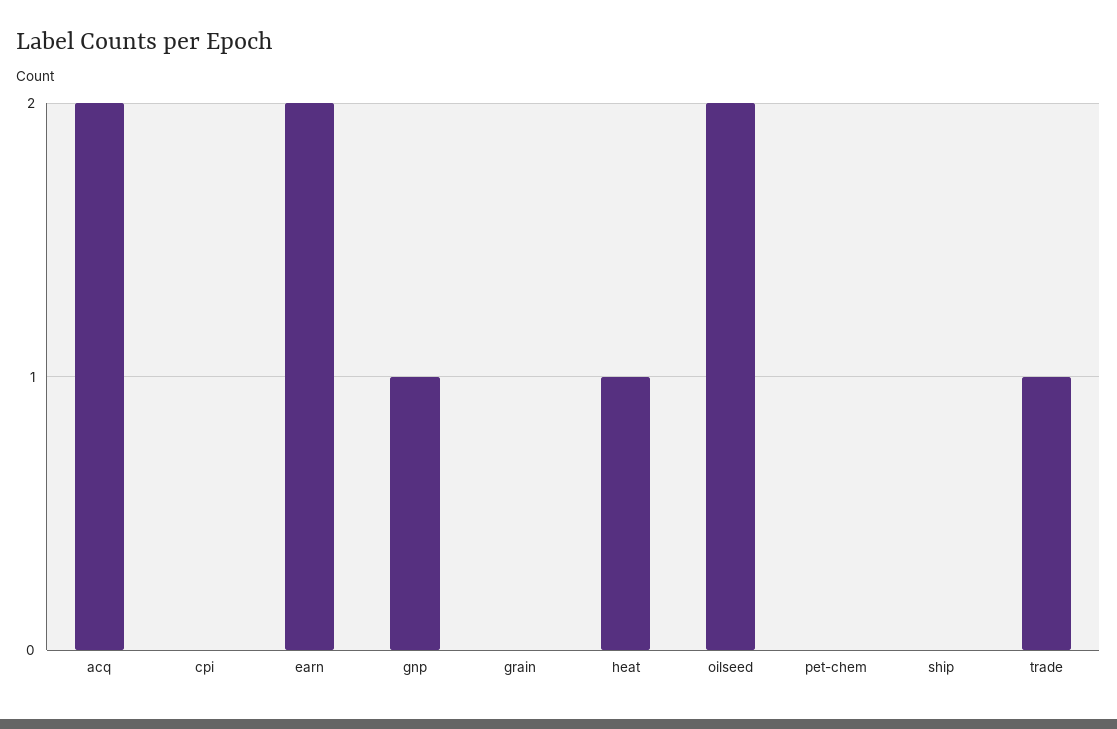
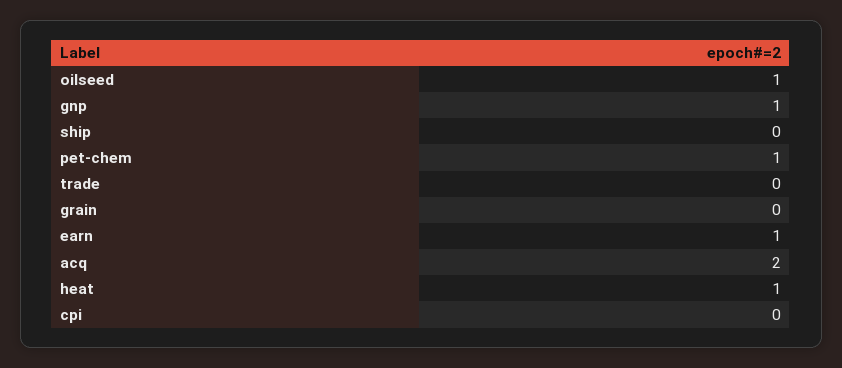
  {
    "acq": 2,
    "cpi": 0,
-   "earn": 2,
+   "earn": 1,
    "gnp": 1,
    "grain": 0,
    "heat": 1,
-   "oilseed": 2,
+   "oilseed": 1,
-   "pet-chem": 0,
+   "pet-chem": 1,
    "ship": 0,
-   "trade": 1
+   "trade": 0
  }

